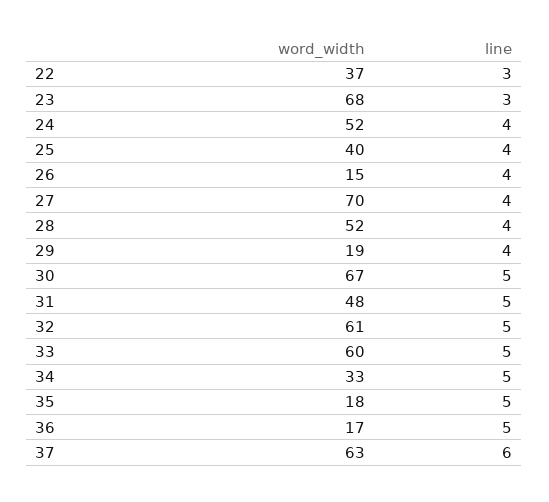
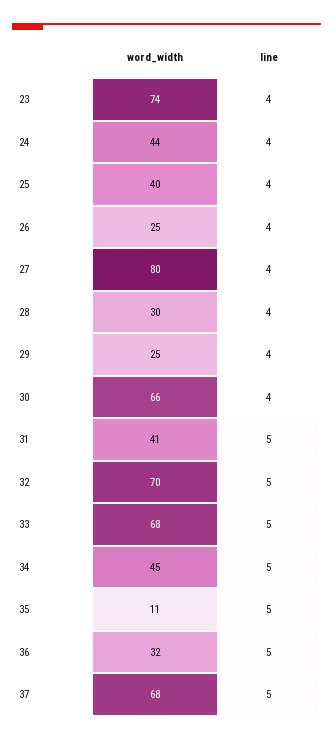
  {
    "word_width": {
-     "22": 37,
-     "23": 68,
+     "23": 74,
-     "24": 52,
+     "24": 44,
      "25": 40,
-     "26": 15,
+     "26": 25,
-     "27": 70,
+     "27": 80,
-     "28": 52,
+     "28": 30,
-     "29": 19,
+     "29": 25,
-     "30": 67,
+     "30": 66,
-     "31": 48,
+     "31": 41,
-     "32": 61,
+     "32": 70,
-     "33": 60,
+     "33": 68,
-     "34": 33,
+     "34": 45,
-     "35": 18,
+     "35": 11,
-     "36": 17,
+     "36": 32,
-     "37": 63
+     "37": 68
    },
    "line": {
-     "22": 3,
-     "23": 3,
+     "23": 4,
      "24": 4,
      "25": 4,
      "26": 4,
      "27": 4,
      "28": 4,
      "29": 4,
-     "30": 5,
+     "30": 4,
      "31": 5,
      "32": 5,
      "33": 5,
      "34": 5,
      "35": 5,
      "36": 5,
-     "37": 6
+     "37": 5
    }
  }

